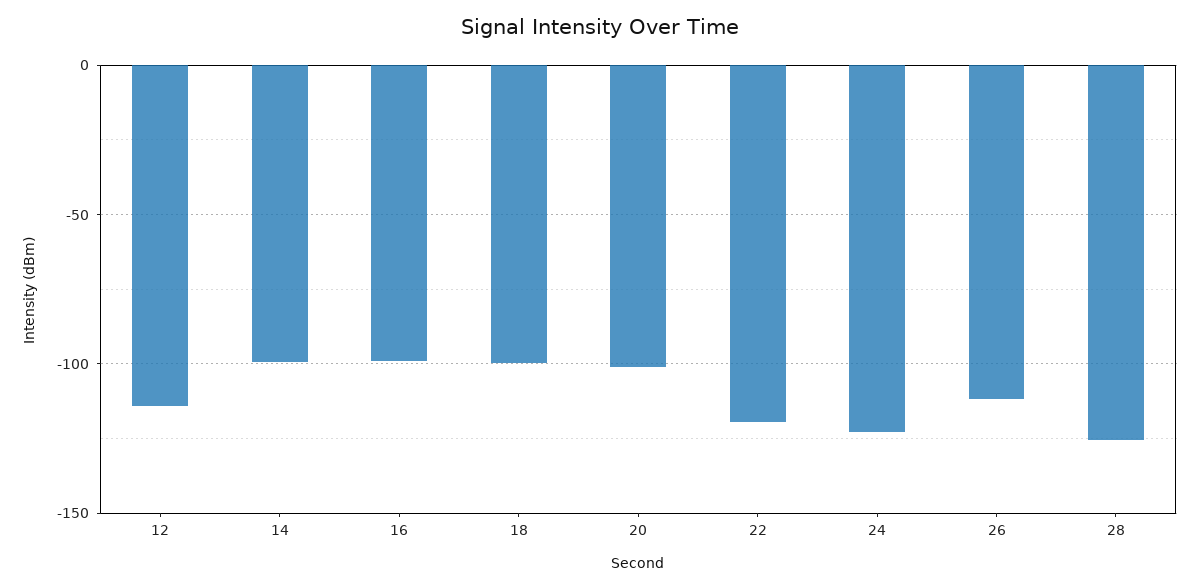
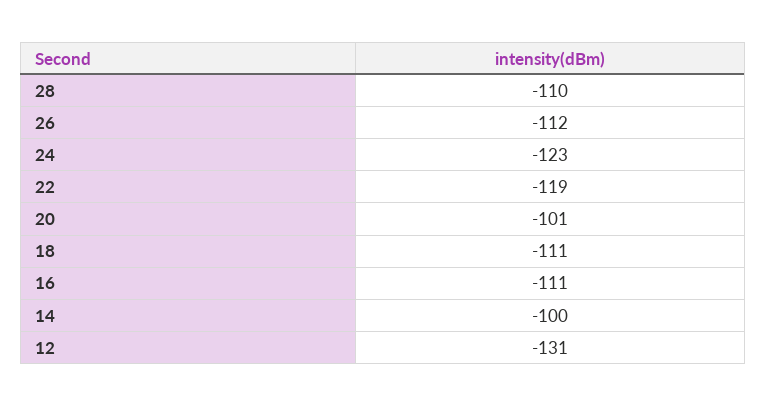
  {
-   "12": -115,
+   "12": -131,
    "14": -100,
-   "16": -100,
+   "16": -111,
-   "18": -100,
+   "18": -111,
    "20": -101,
    "22": -119,
    "24": -123,
    "26": -112,
-   "28": -125
+   "28": -110
  }

